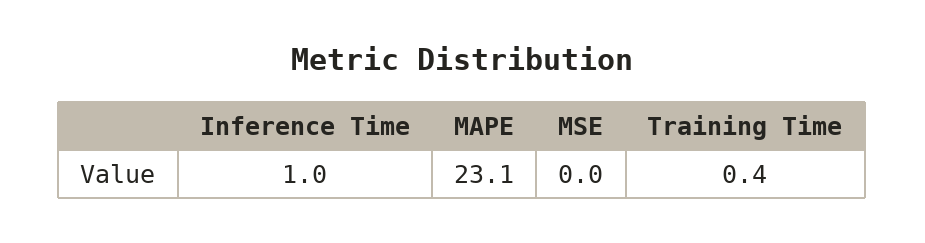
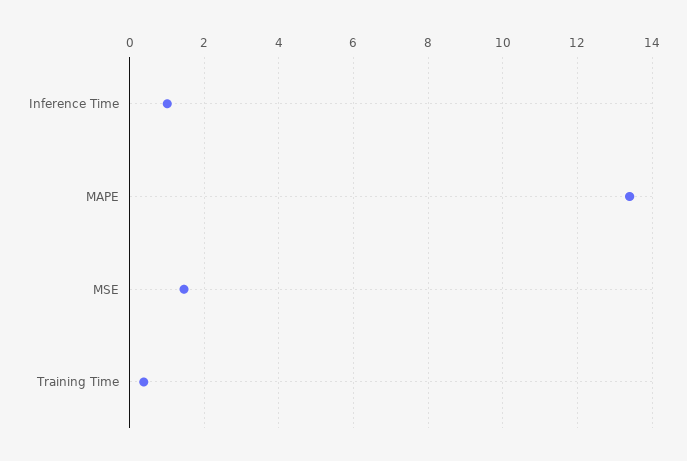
  {
    "Inference Time": 1,
-   "MAPE": 23.1,
+   "MAPE": 13.4,
-   "MSE": 0,
+   "MSE": 1.4,
    "Training Time": 0.4
  }

